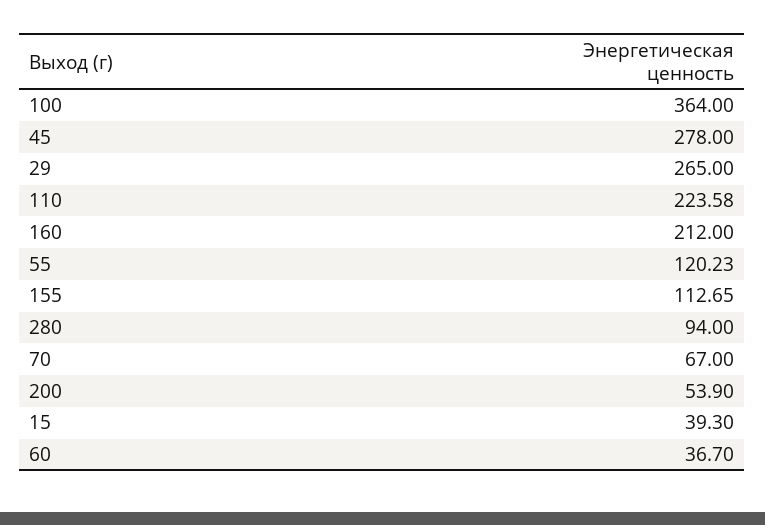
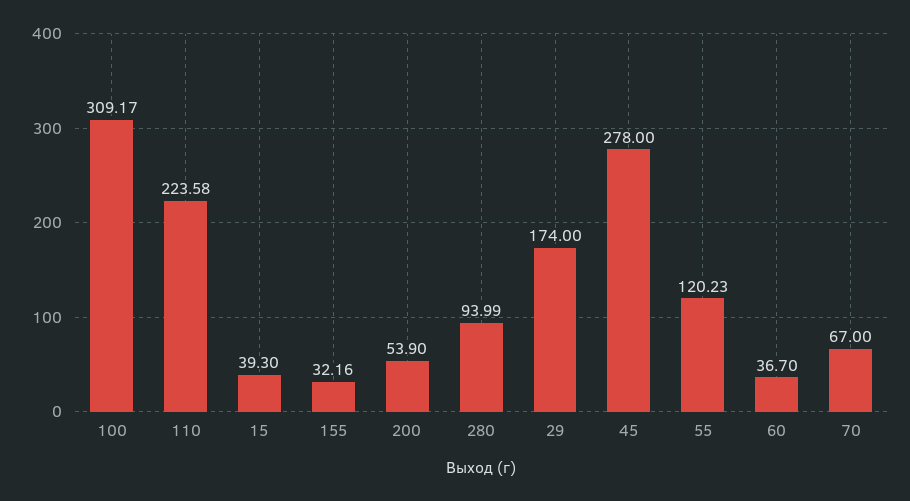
  {
-   "100": 364,
+   "100": 309.17,
    "45": 278,
-   "29": 265,
+   "29": 174,
    "110": 223.58,
-   "160": 212,
    "55": 120.23,
-   "155": 112.65,
+   "155": 32.16,
-   "280": 94,
+   "280": 93.99,
    "70": 67,
    "200": 53.9,
    "15": 39.3,
    "60": 36.7
  }

